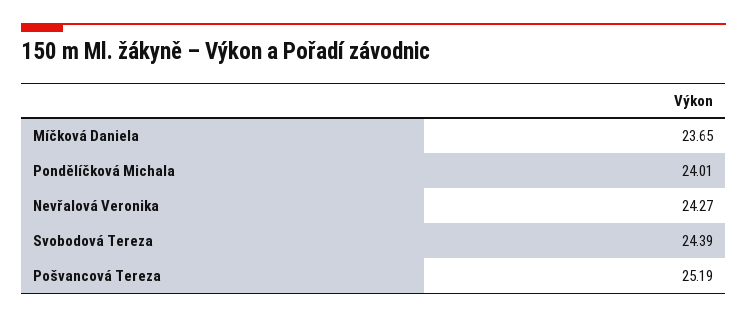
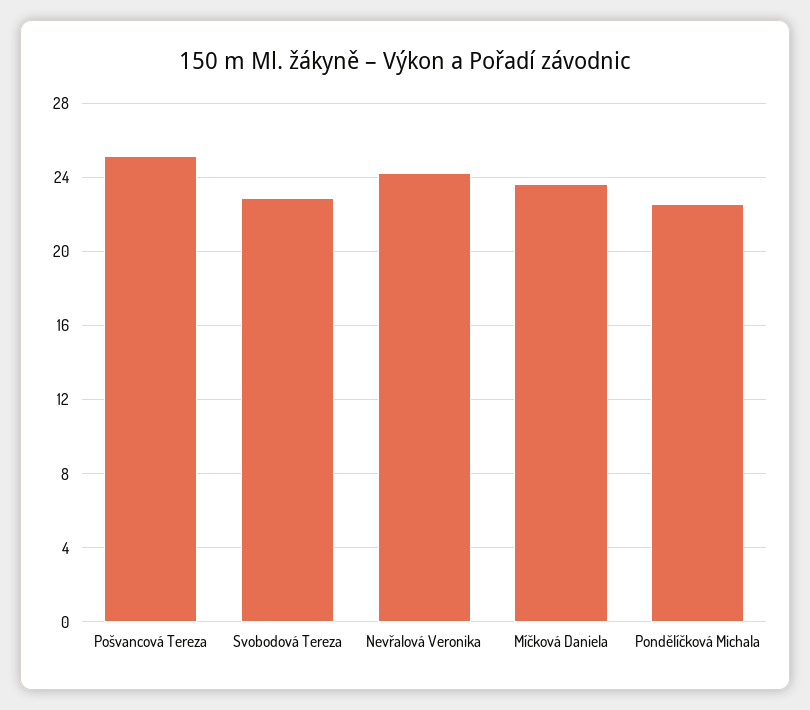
  {
    "Míčková Daniela": 23.65,
-   "Pondělíčková Michala": 24.01,
+   "Pondělíčková Michala": 22.5,
    "Nevřalová Veronika": 24.27,
-   "Svobodová Tereza": 24.39,
+   "Svobodová Tereza": 23,
    "Pošvancová Tereza": 25.19
  }

